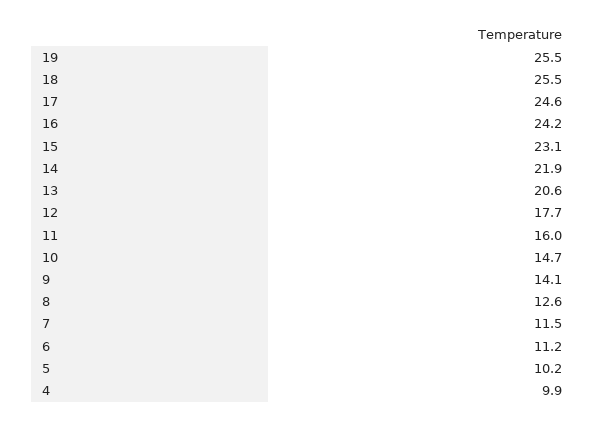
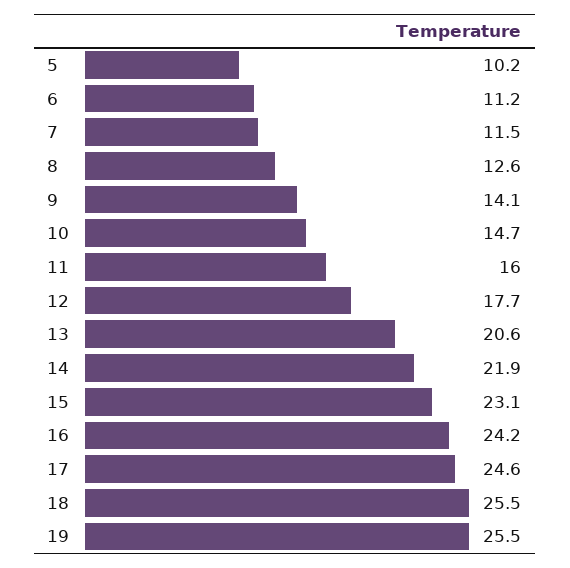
  {
    "19": 25.5,
    "18": 25.5,
    "17": 24.6,
    "16": 24.2,
    "15": 23.1,
    "14": 21.9,
    "13": 20.6,
    "12": 17.7,
    "11": 16,
    "10": 14.7,
    "9": 14.1,
    "8": 12.6,
    "7": 11.5,
    "6": 11.2,
-   "5": 10.2,
+   "5": 10.2
-   "4": 9.9
  }

